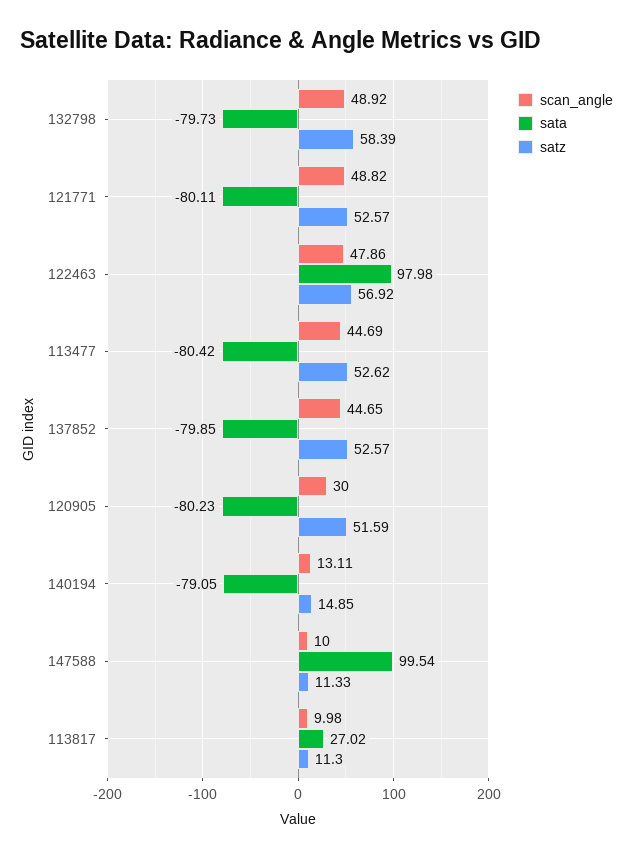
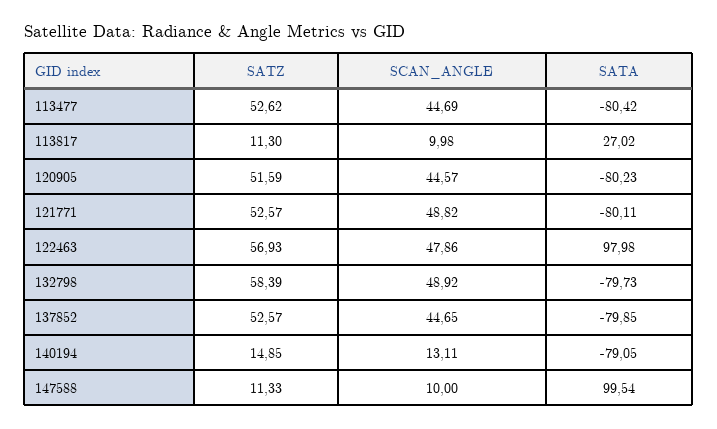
  {
    "scan_angle": {
      "132798": 48.92,
      "121771": 48.82,
      "122463": 47.86,
      "113477": 44.69,
      "137852": 44.65,
-     "120905": 30,
+     "120905": 44.57,
      "140194": 13.11,
      "147588": 10,
      "113817": 9.98
    },
    "sata": {
      "132798": -79.73,
      "121771": -80.11,
      "122463": 97.98,
      "113477": -80.42,
      "137852": -79.85,
      "120905": -80.23,
      "140194": -79.05,
      "147588": 99.54,
      "113817": 27.02
    },
    "satz": {
      "132798": 58.39,
      "121771": 52.57,
-     "122463": 56.92,
+     "122463": 56.93,
      "113477": 52.62,
      "137852": 52.57,
      "120905": 51.59,
      "140194": 14.85,
      "147588": 11.33,
      "113817": 11.3
    }
  }

